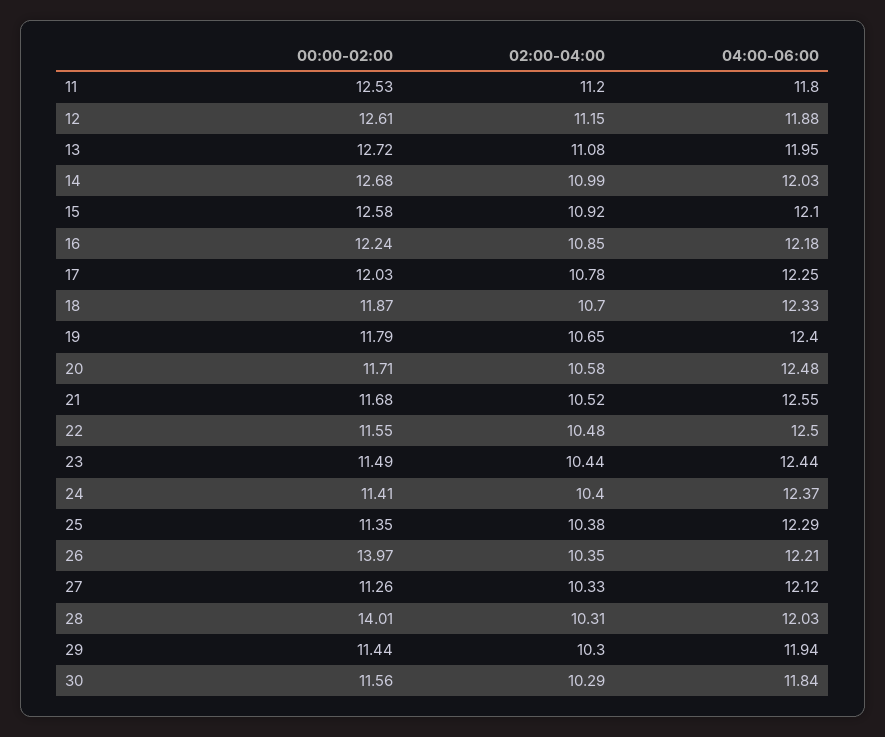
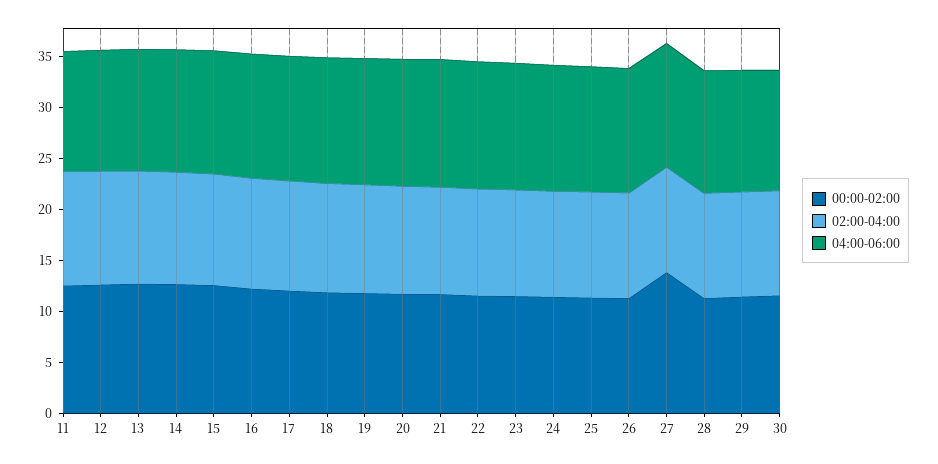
  {
    "00:00-02:00": {
      "11": 12.53,
      "12": 12.61,
      "13": 12.72,
      "14": 12.68,
      "15": 12.58,
      "16": 12.24,
      "17": 12.03,
      "18": 11.87,
      "19": 11.79,
      "20": 11.71,
      "21": 11.68,
      "22": 11.55,
      "23": 11.49,
      "24": 11.41,
      "25": 11.35,
-     "26": 13.97,
+     "26": 11,
-     "27": 11.26,
+     "27": 14,
-     "28": 14.01,
+     "28": 11,
      "29": 11.44,
      "30": 11.56
    },
    "02:00-04:00": {
      "11": 11.2,
      "12": 11.15,
      "13": 11.08,
      "14": 10.99,
      "15": 10.92,
      "16": 10.85,
      "17": 10.78,
      "18": 10.7,
      "19": 10.65,
      "20": 10.58,
      "21": 10.52,
      "22": 10.48,
      "23": 10.44,
      "24": 10.4,
      "25": 10.38,
      "26": 10.35,
      "27": 10.33,
      "28": 10.31,
      "29": 10.3,
      "30": 10.29
    },
    "04:00-06:00": {
      "11": 11.8,
      "12": 11.88,
      "13": 11.95,
      "14": 12.03,
      "15": 12.1,
      "16": 12.18,
      "17": 12.25,
      "18": 12.33,
      "19": 12.4,
      "20": 12.48,
      "21": 12.55,
      "22": 12.5,
      "23": 12.44,
      "24": 12.37,
      "25": 12.29,
      "26": 12.21,
      "27": 12.12,
      "28": 12.03,
      "29": 11.94,
      "30": 11.84
    }
  }

